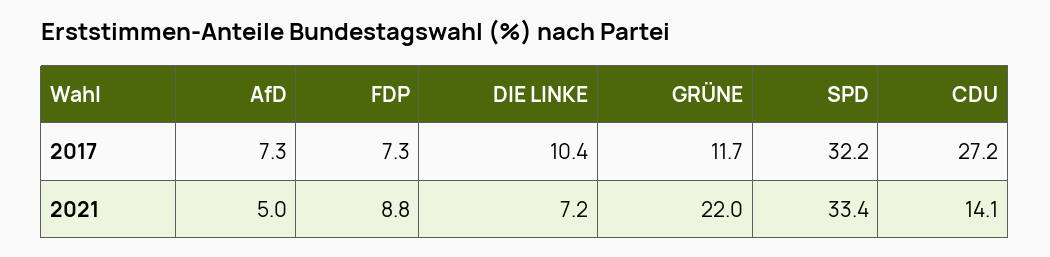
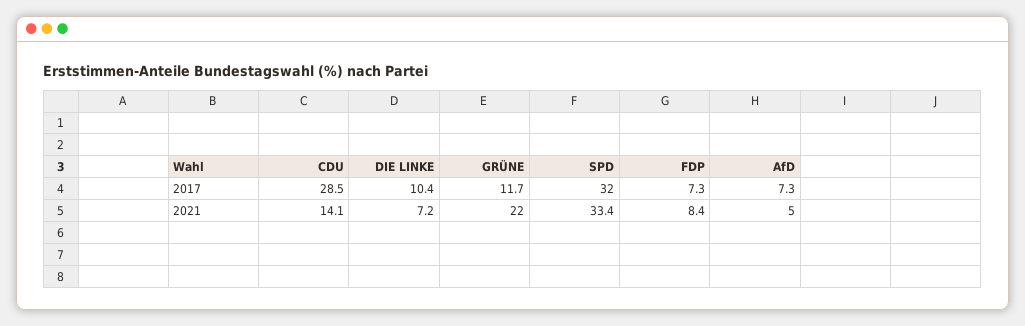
  {
    "AfD": {
      "2017": 7.3,
      "2021": 5
    },
    "FDP": {
      "2017": 7.3,
-     "2021": 8.8
+     "2021": 8.4
    },
    "DIE LINKE": {
      "2017": 10.4,
      "2021": 7.2
    },
    "GRÜNE": {
      "2017": 11.7,
      "2021": 22
    },
    "SPD": {
-     "2017": 32.2,
+     "2017": 32,
      "2021": 33.4
    },
    "CDU": {
-     "2017": 27.2,
+     "2017": 28.5,
      "2021": 14.1
    }
  }

